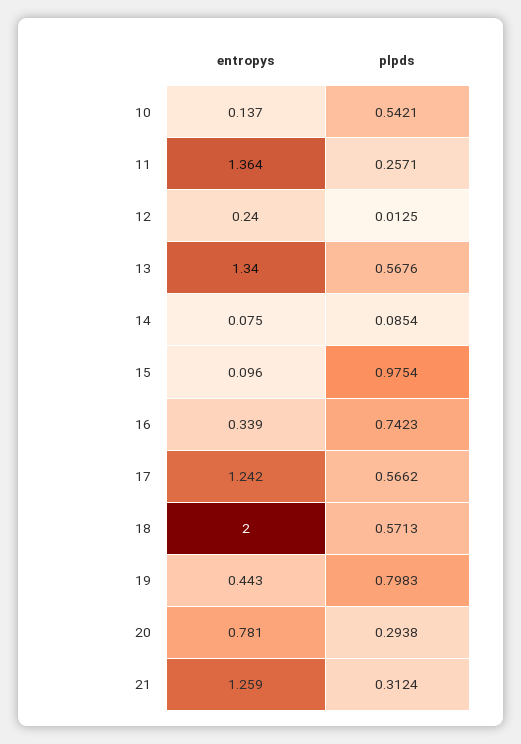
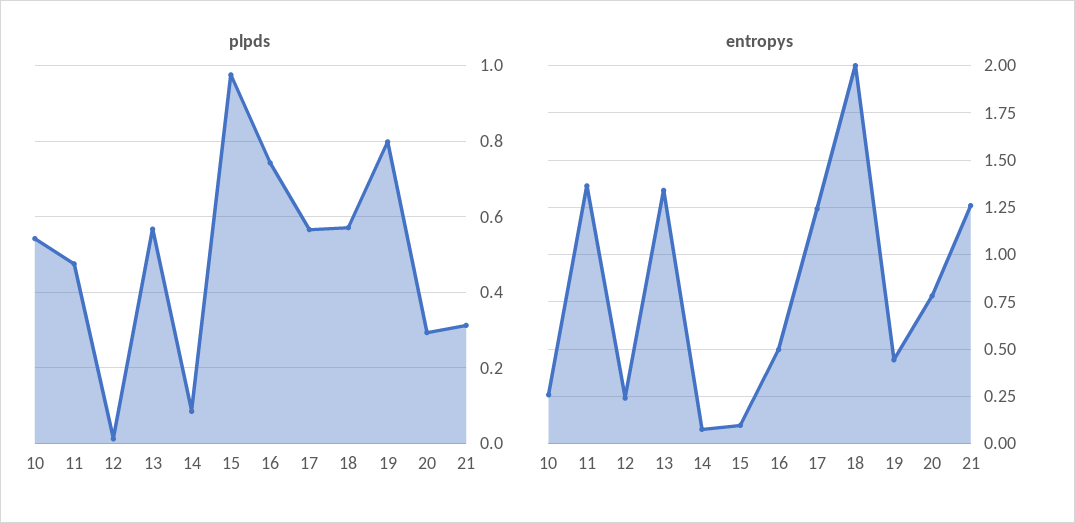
  {
    "entropys": {
-     "10": 0.137,
+     "10": 0.25,
      "11": 1.364,
      "12": 0.24,
      "13": 1.34,
      "14": 0.075,
      "15": 0.096,
-     "16": 0.339,
+     "16": 0.5,
      "17": 1.242,
      "18": 2,
      "19": 0.443,
      "20": 0.781,
      "21": 1.259
    },
    "plpds": {
      "10": 0.5421,
-     "11": 0.2571,
+     "11": 0.48,
      "12": 0.0125,
      "13": 0.5676,
      "14": 0.0854,
      "15": 0.9754,
      "16": 0.7423,
      "17": 0.5662,
      "18": 0.5713,
      "19": 0.7983,
      "20": 0.2938,
      "21": 0.3124
    }
  }

